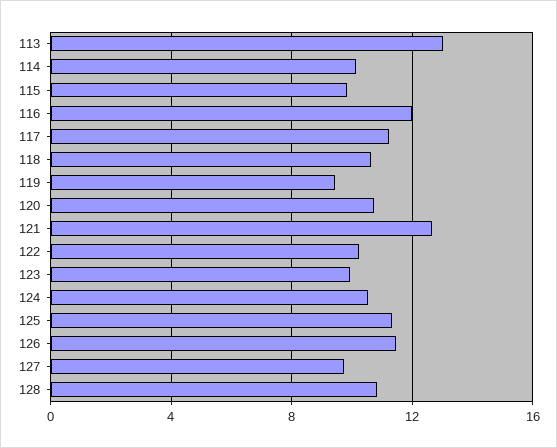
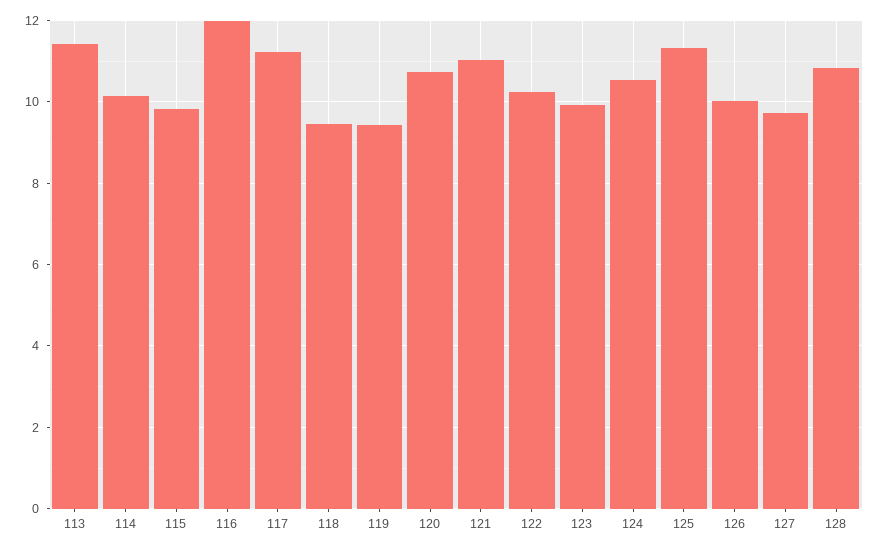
  {
-   "113": 13,
+   "113": 11.4,
    "114": 10.2,
    "115": 9.8,
    "116": 12,
    "117": 11.2,
-   "118": 10.5,
+   "118": 9.4,
    "119": 9.4,
    "120": 10.8,
-   "121": 12.5,
+   "121": 11,
    "122": 10.2,
    "123": 10,
    "124": 10.6,
    "125": 11.4,
-   "126": 11.5,
+   "126": 10,
    "127": 9.8,
    "128": 10.8
  }

